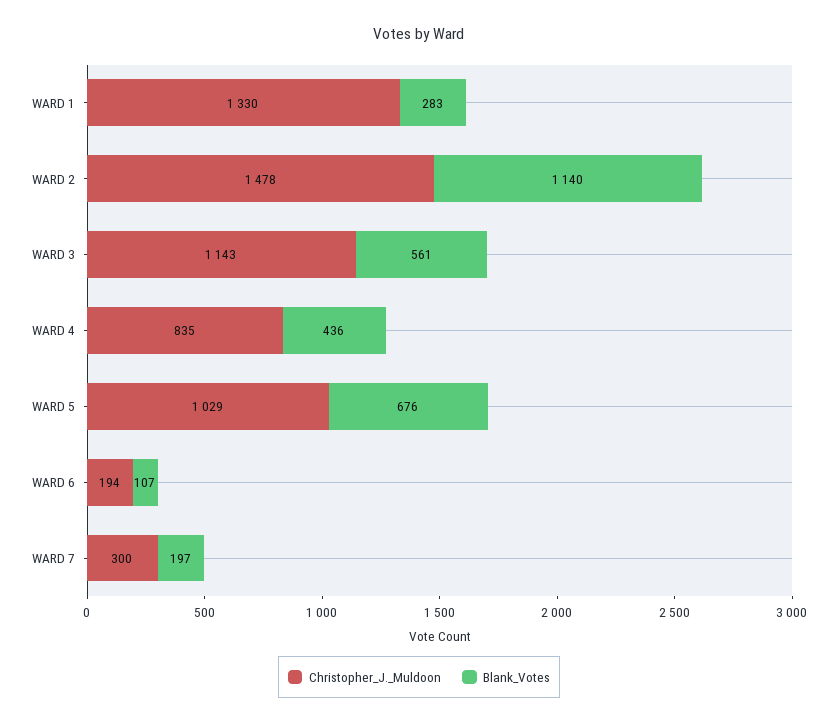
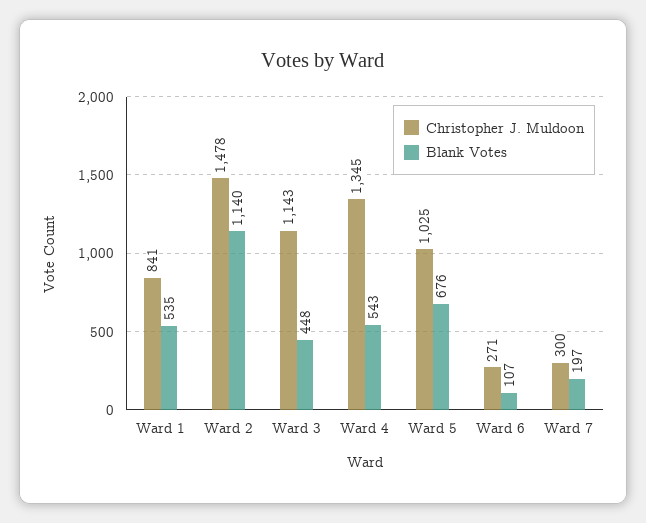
  {
    "Christopher_J._Muldoon": {
-     "WARD 1": 1330,
+     "WARD 1": 841,
      "WARD 2": 1478,
      "WARD 3": 1143,
-     "WARD 4": 835,
+     "WARD 4": 1345,
-     "WARD 5": 1029,
+     "WARD 5": 1025,
-     "WARD 6": 194,
+     "WARD 6": 271,
      "WARD 7": 300
    },
    "Blank_Votes": {
-     "WARD 1": 283,
+     "WARD 1": 535,
      "WARD 2": 1140,
-     "WARD 3": 561,
+     "WARD 3": 448,
-     "WARD 4": 436,
+     "WARD 4": 543,
      "WARD 5": 676,
      "WARD 6": 107,
      "WARD 7": 197
    }
  }

